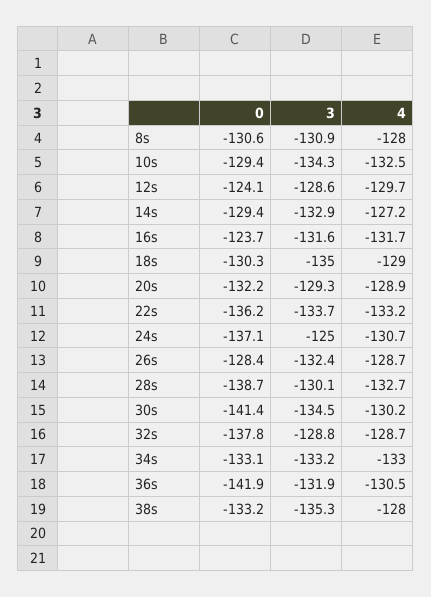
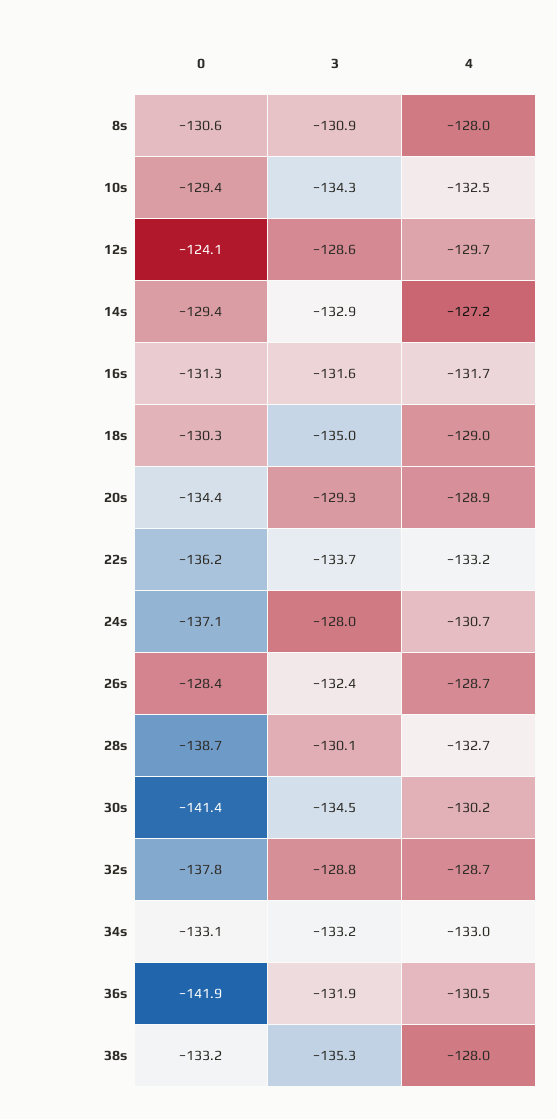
  {
    "0": {
      "8s": -130.6,
      "10s": -129.4,
      "12s": -124.1,
      "14s": -129.4,
-     "16s": -123.7,
+     "16s": -131.3,
      "18s": -130.3,
-     "20s": -132.2,
+     "20s": -134.4,
      "22s": -136.2,
      "24s": -137.1,
      "26s": -128.4,
      "28s": -138.7,
      "30s": -141.4,
      "32s": -137.8,
      "34s": -133.1,
      "36s": -141.9,
      "38s": -133.2
    },
    "3": {
      "8s": -130.9,
      "10s": -134.3,
      "12s": -128.6,
      "14s": -132.9,
      "16s": -131.6,
      "18s": -135,
      "20s": -129.3,
      "22s": -133.7,
-     "24s": -125,
+     "24s": -128,
      "26s": -132.4,
      "28s": -130.1,
      "30s": -134.5,
      "32s": -128.8,
      "34s": -133.2,
      "36s": -131.9,
      "38s": -135.3
    },
    "4": {
      "8s": -128,
      "10s": -132.5,
      "12s": -129.7,
      "14s": -127.2,
      "16s": -131.7,
      "18s": -129,
      "20s": -128.9,
      "22s": -133.2,
      "24s": -130.7,
      "26s": -128.7,
      "28s": -132.7,
      "30s": -130.2,
      "32s": -128.7,
      "34s": -133,
      "36s": -130.5,
      "38s": -128
    }
  }

